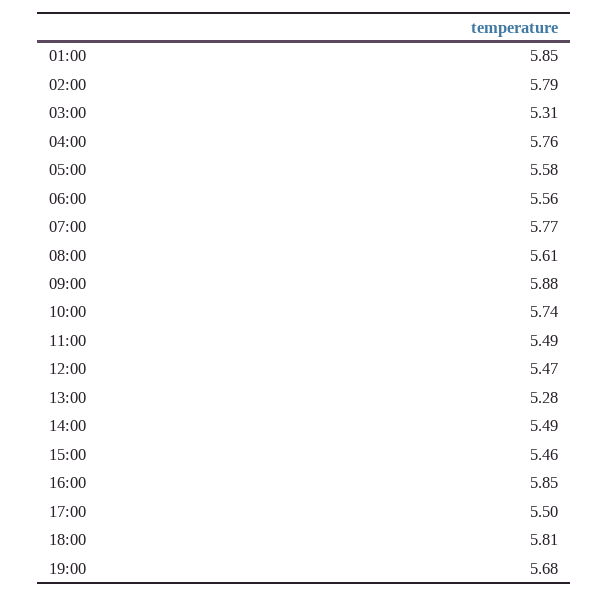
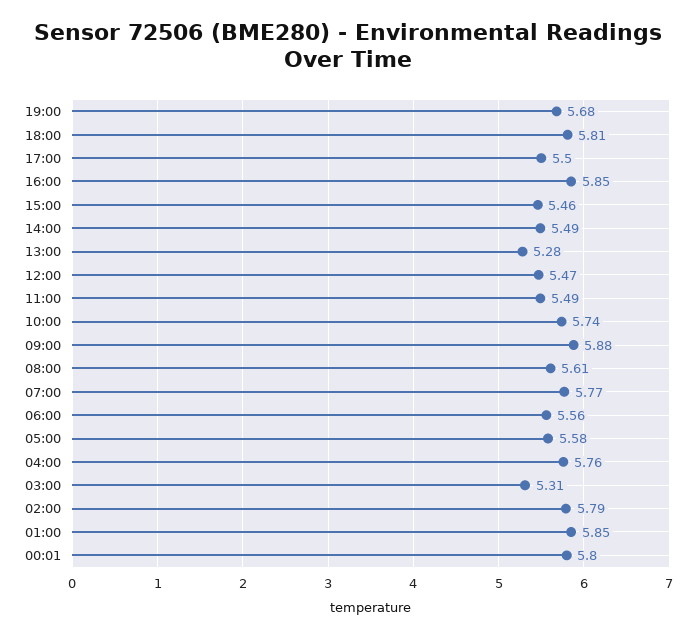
  {
    "01:00": 5.85,
    "02:00": 5.79,
    "03:00": 5.31,
    "04:00": 5.76,
    "05:00": 5.58,
    "06:00": 5.56,
    "07:00": 5.77,
    "08:00": 5.61,
    "09:00": 5.88,
    "10:00": 5.74,
    "11:00": 5.49,
    "12:00": 5.47,
    "13:00": 5.28,
    "14:00": 5.49,
    "15:00": 5.46,
    "16:00": 5.85,
    "17:00": 5.5,
    "18:00": 5.81,
-   "19:00": 5.68
+   "19:00": 5.68,
+   "00:01": 5.8
  }

